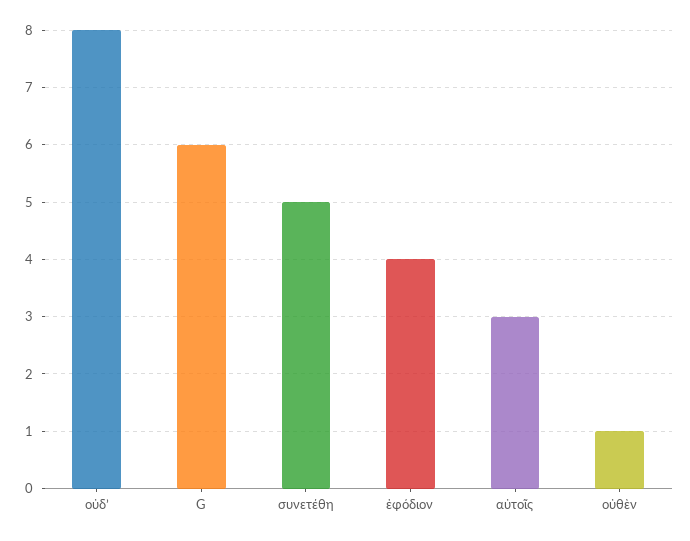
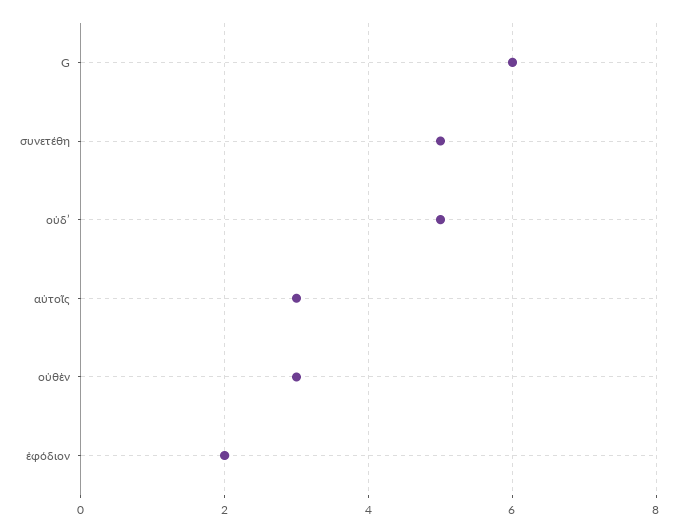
  {
-   "οὐδʼ": 8,
+   "οὐδʼ": 5,
    "G": 6,
    "συνετέθη": 5,
-   "ἐφόδιον": 4,
+   "ἐφόδιον": 2,
    "αὐτοῖς": 3,
-   "οὐθὲν": 1
+   "οὐθὲν": 3
  }

